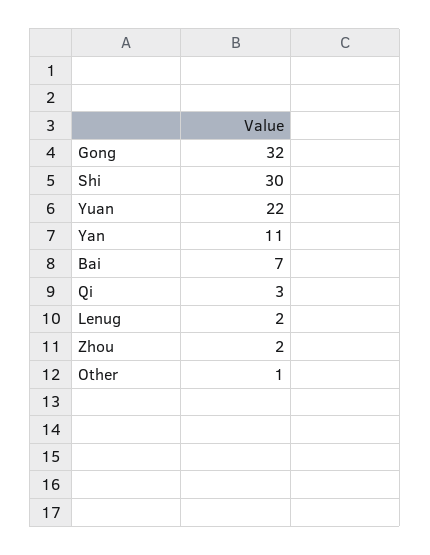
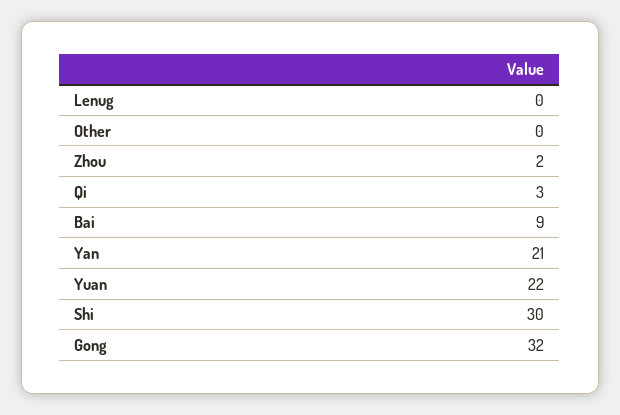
  {
    "Gong": 32,
    "Shi": 30,
    "Yuan": 22,
-   "Yan": 11,
+   "Yan": 21,
-   "Bai": 7,
+   "Bai": 9,
    "Qi": 3,
-   "Lenug": 2,
+   "Lenug": 0,
    "Zhou": 2,
-   "Other": 1
+   "Other": 0
  }

